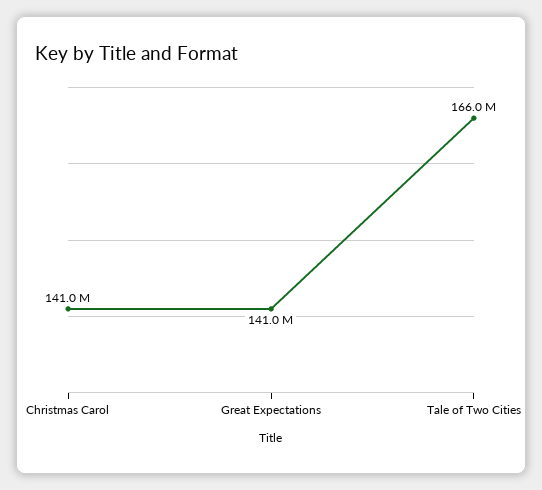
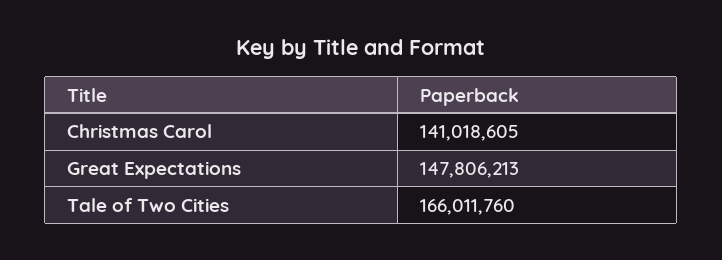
  {
    "Christmas Carol": 141018605,
-   "Great Expectations": 141000000,
+   "Great Expectations": 147806213,
    "Tale of Two Cities": 166011760
  }

